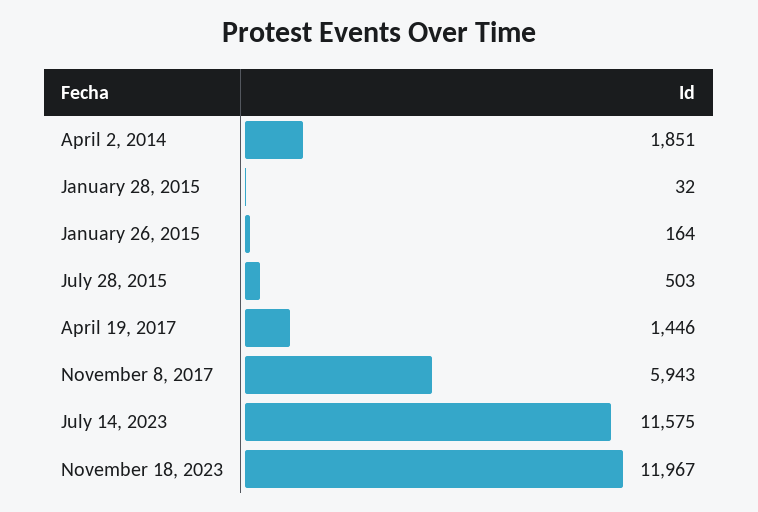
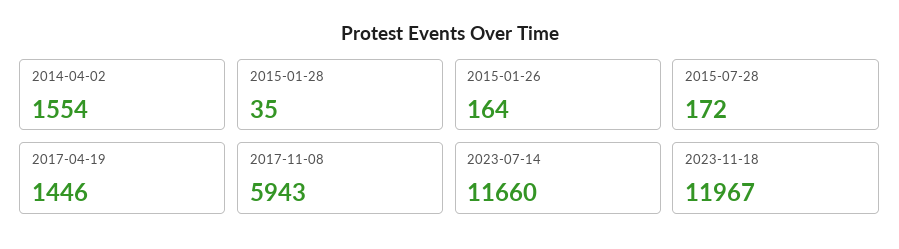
  {
-   "April 2, 2014": 1851,
+   "April 2, 2014": 1554,
-   "January 28, 2015": 32,
+   "January 28, 2015": 35,
    "January 26, 2015": 164,
-   "July 28, 2015": 503,
+   "July 28, 2015": 172,
    "April 19, 2017": 1446,
    "November 8, 2017": 5943,
-   "July 14, 2023": 11575,
+   "July 14, 2023": 11660,
    "November 18, 2023": 11967
  }

